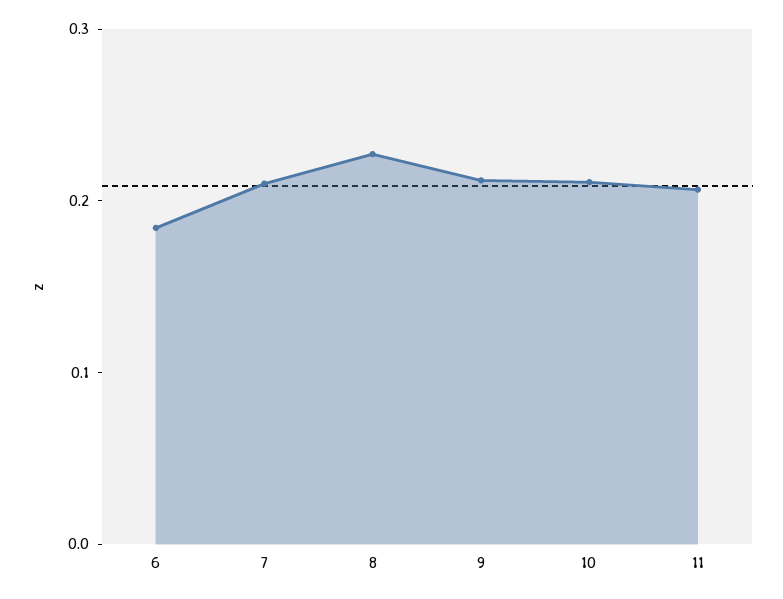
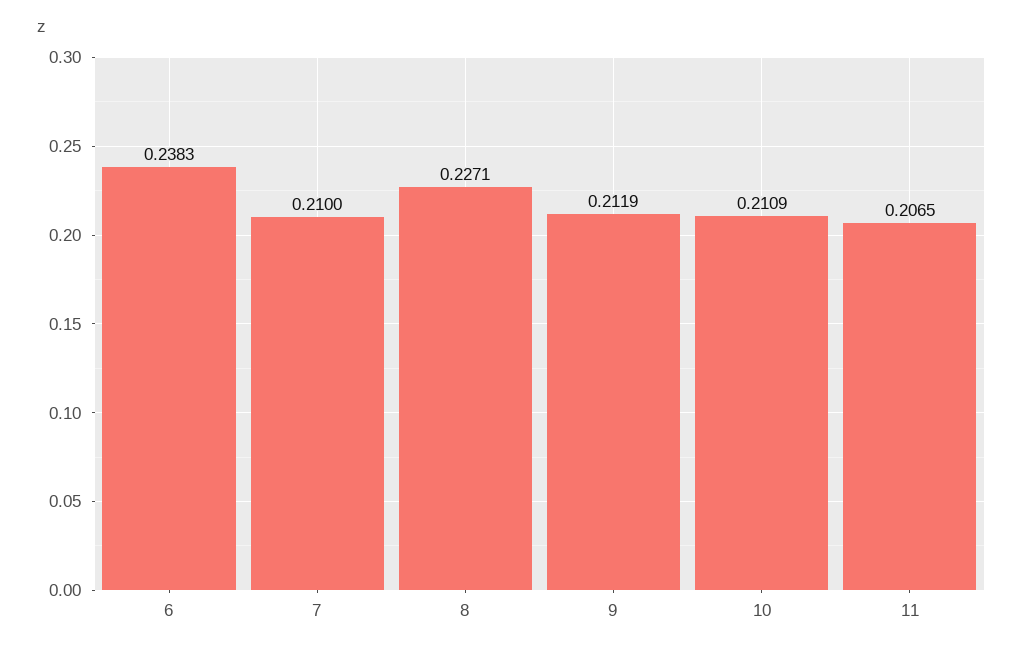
  {
-   "6": 0.18,
+   "6": 0.2383,
    "7": 0.21,
    "8": 0.2271,
    "9": 0.2119,
    "10": 0.2109,
    "11": 0.2065
  }

